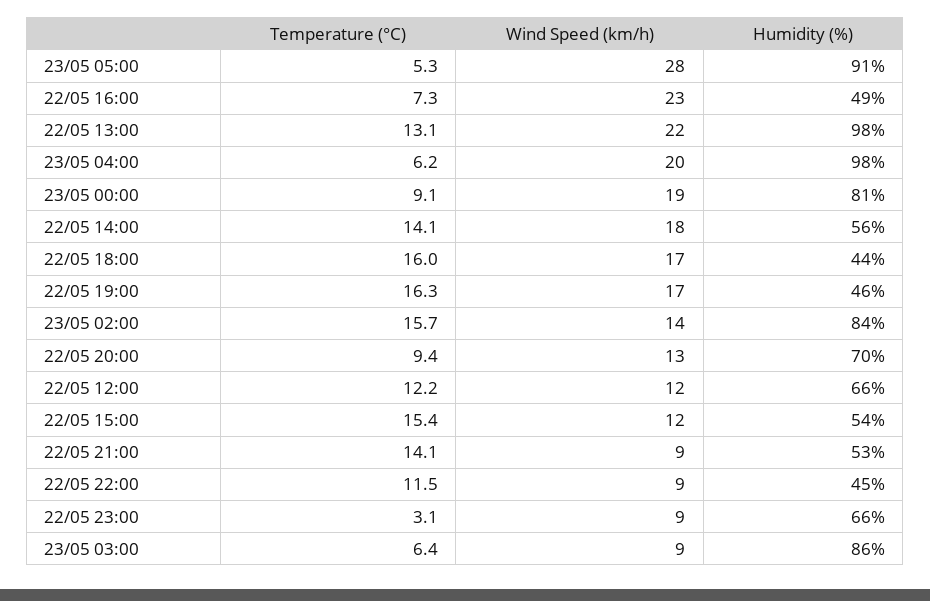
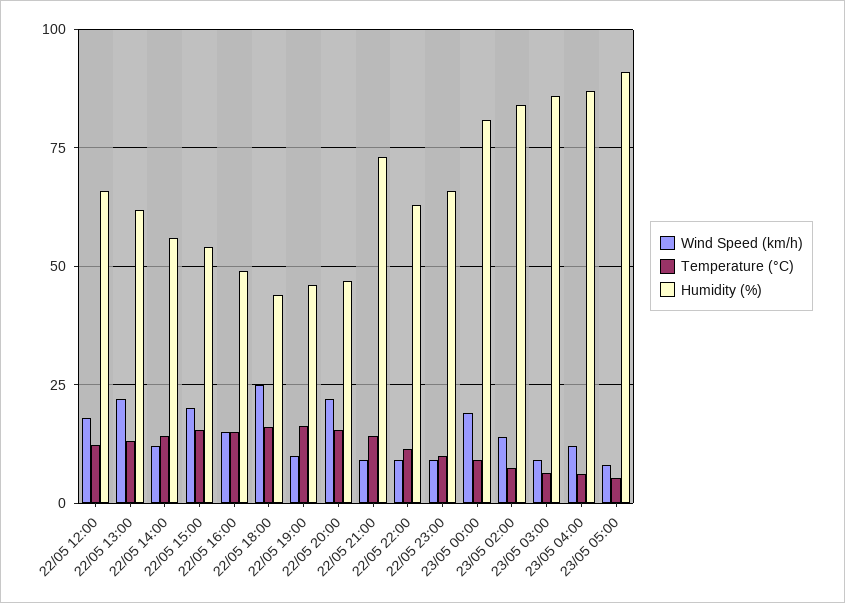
  {
    "Temperature (°C)": {
      "23/05 05:00": 5.3,
-     "22/05 16:00": 7.3,
+     "22/05 16:00": 15,
      "22/05 13:00": 13.1,
      "23/05 04:00": 6.2,
      "23/05 00:00": 9.1,
      "22/05 14:00": 14.1,
      "22/05 18:00": 16,
      "22/05 19:00": 16.3,
-     "23/05 02:00": 15.7,
+     "23/05 02:00": 7.5,
-     "22/05 20:00": 9.4,
+     "22/05 20:00": 15,
      "22/05 12:00": 12.2,
      "22/05 15:00": 15.4,
      "22/05 21:00": 14.1,
      "22/05 22:00": 11.5,
-     "22/05 23:00": 3.1,
+     "22/05 23:00": 10,
      "23/05 03:00": 6.4
    },
    "Wind Speed (km/h)": {
-     "23/05 05:00": 28,
+     "23/05 05:00": 7.5,
-     "22/05 16:00": 23,
+     "22/05 16:00": 15,
      "22/05 13:00": 22,
-     "23/05 04:00": 20,
+     "23/05 04:00": 12.5,
      "23/05 00:00": 19,
-     "22/05 14:00": 18,
+     "22/05 14:00": 12.5,
-     "22/05 18:00": 17,
+     "22/05 18:00": 25,
-     "22/05 19:00": 17,
+     "22/05 19:00": 10,
      "23/05 02:00": 14,
-     "22/05 20:00": 13,
+     "22/05 20:00": 22.5,
-     "22/05 12:00": 12,
+     "22/05 12:00": 17.5,
-     "22/05 15:00": 12,
+     "22/05 15:00": 20,
      "22/05 21:00": 9,
      "22/05 22:00": 9,
      "22/05 23:00": 9,
      "23/05 03:00": 9
    },
    "Humidity (%)": {
      "23/05 05:00": 91,
      "22/05 16:00": 49,
-     "22/05 13:00": 98,
+     "22/05 13:00": 62.5,
-     "23/05 04:00": 98,
+     "23/05 04:00": 87.5,
      "23/05 00:00": 81,
      "22/05 14:00": 56,
      "22/05 18:00": 44,
      "22/05 19:00": 46,
      "23/05 02:00": 84,
-     "22/05 20:00": 70,
+     "22/05 20:00": 47.5,
      "22/05 12:00": 66,
      "22/05 15:00": 54,
-     "22/05 21:00": 53,
+     "22/05 21:00": 72.5,
-     "22/05 22:00": 45,
+     "22/05 22:00": 62.5,
      "22/05 23:00": 66,
      "23/05 03:00": 86
    }
  }

